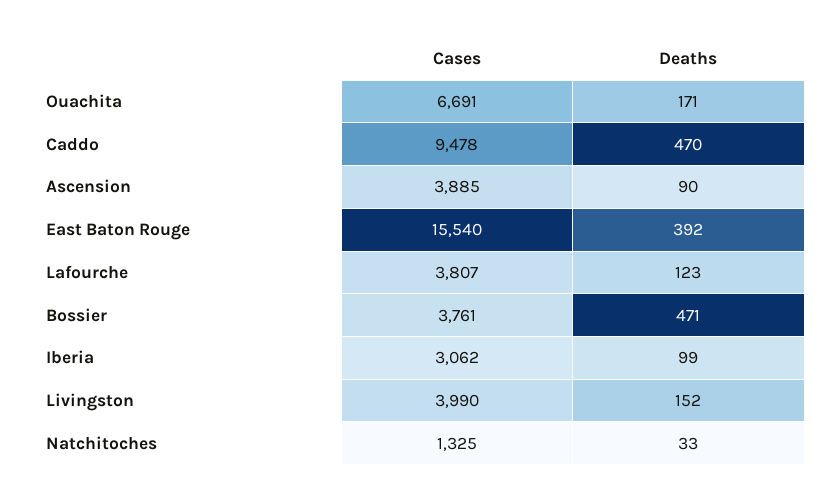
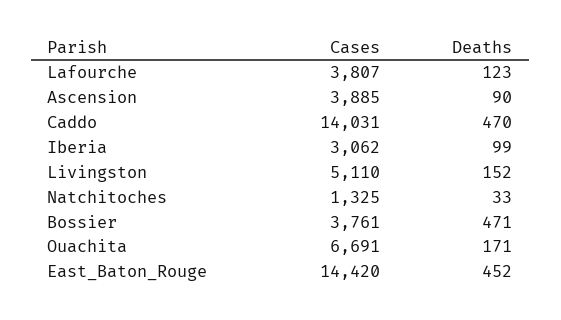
  {
    "Cases": {
      "Ouachita": 6691,
-     "Caddo": 9478,
+     "Caddo": 14031,
      "Ascension": 3885,
-     "East Baton Rouge": 15540,
+     "East Baton Rouge": 14420,
      "Lafourche": 3807,
      "Bossier": 3761,
      "Iberia": 3062,
-     "Livingston": 3990,
+     "Livingston": 5110,
      "Natchitoches": 1325
    },
    "Deaths": {
      "Ouachita": 171,
      "Caddo": 470,
      "Ascension": 90,
-     "East Baton Rouge": 392,
+     "East Baton Rouge": 452,
      "Lafourche": 123,
      "Bossier": 471,
      "Iberia": 99,
      "Livingston": 152,
      "Natchitoches": 33
    }
  }

